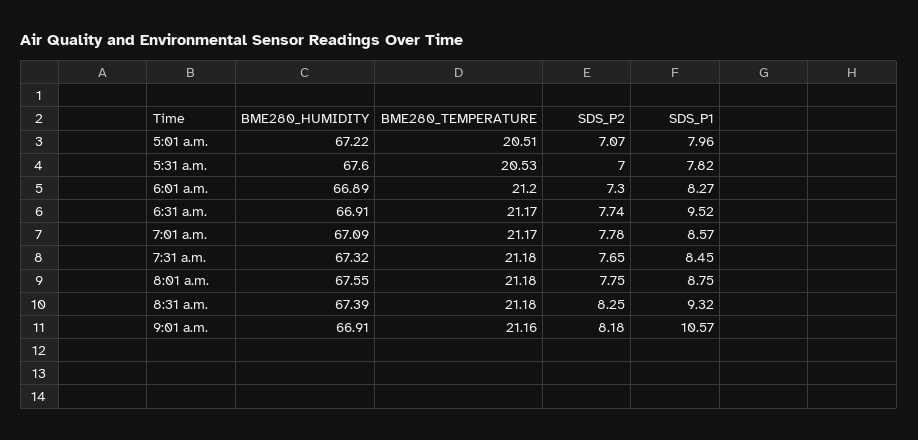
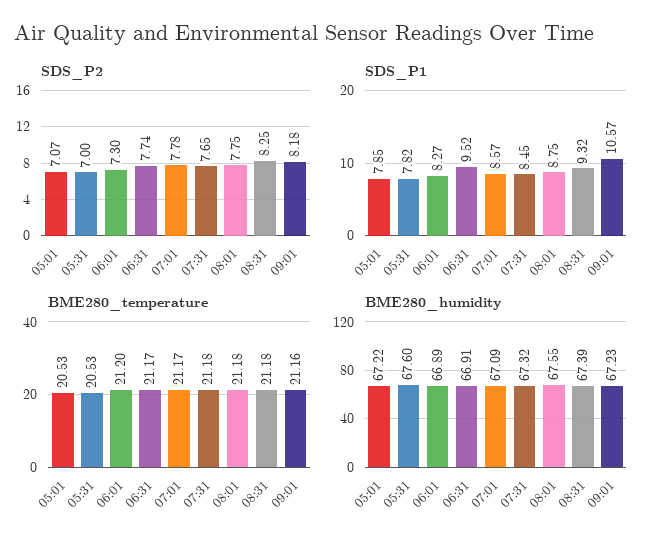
  {
    "BME280_HUMIDITY": {
      "5:01 a.m.": 67.22,
      "5:31 a.m.": 67.6,
      "6:01 a.m.": 66.89,
      "6:31 a.m.": 66.91,
      "7:01 a.m.": 67.09,
      "7:31 a.m.": 67.32,
      "8:01 a.m.": 67.55,
      "8:31 a.m.": 67.39,
-     "9:01 a.m.": 66.91
+     "9:01 a.m.": 67.23
    },
    "BME280_TEMPERATURE": {
-     "5:01 a.m.": 20.51,
+     "5:01 a.m.": 20.53,
      "5:31 a.m.": 20.53,
      "6:01 a.m.": 21.2,
      "6:31 a.m.": 21.17,
      "7:01 a.m.": 21.17,
      "7:31 a.m.": 21.18,
      "8:01 a.m.": 21.18,
      "8:31 a.m.": 21.18,
      "9:01 a.m.": 21.16
    },
    "SDS_P2": {
      "5:01 a.m.": 7.07,
      "5:31 a.m.": 7,
      "6:01 a.m.": 7.3,
      "6:31 a.m.": 7.74,
      "7:01 a.m.": 7.78,
      "7:31 a.m.": 7.65,
      "8:01 a.m.": 7.75,
      "8:31 a.m.": 8.25,
      "9:01 a.m.": 8.18
    },
    "SDS_P1": {
-     "5:01 a.m.": 7.96,
+     "5:01 a.m.": 7.85,
      "5:31 a.m.": 7.82,
      "6:01 a.m.": 8.27,
      "6:31 a.m.": 9.52,
      "7:01 a.m.": 8.57,
      "7:31 a.m.": 8.45,
      "8:01 a.m.": 8.75,
      "8:31 a.m.": 9.32,
      "9:01 a.m.": 10.57
    }
  }

